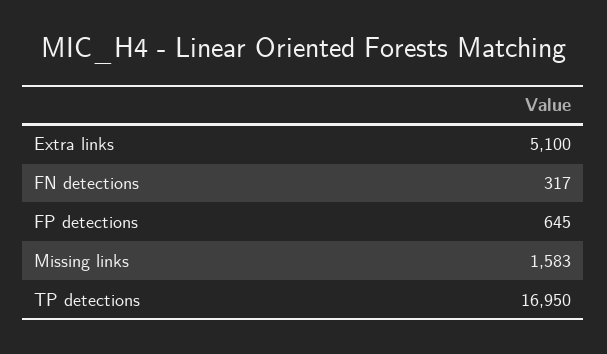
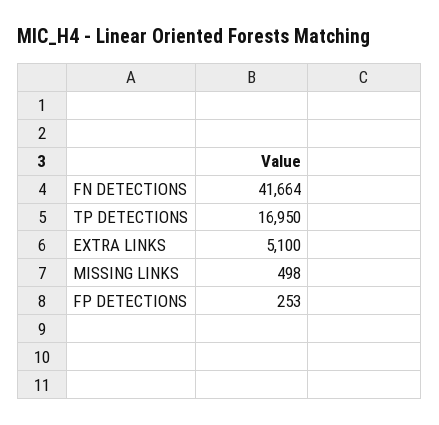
  {
    "Extra links": 5100,
-   "FN detections": 317,
+   "FN detections": 41664,
-   "FP detections": 645,
+   "FP detections": 253,
-   "Missing links": 1583,
+   "Missing links": 498,
    "TP detections": 16950
  }

